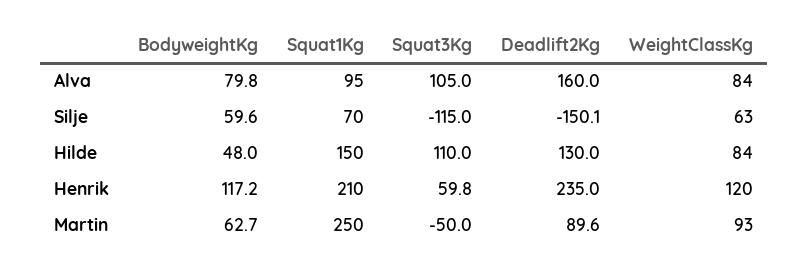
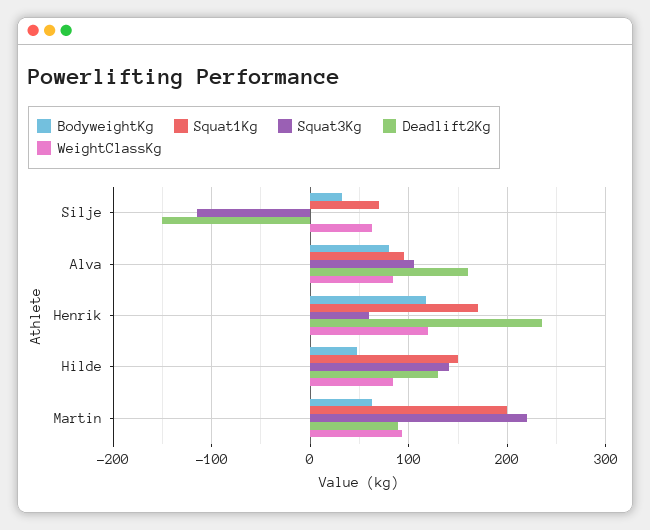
  {
    "BodyweightKg": {
      "Alva": 79.8,
-     "Silje": 59.6,
+     "Silje": 30,
      "Hilde": 48,
      "Henrik": 117.2,
      "Martin": 62.7
    },
    "Squat1Kg": {
      "Alva": 95,
      "Silje": 70,
      "Hilde": 150,
-     "Henrik": 210,
+     "Henrik": 170,
-     "Martin": 250
+     "Martin": 200
    },
    "Squat3Kg": {
      "Alva": 105,
      "Silje": -115,
-     "Hilde": 110,
+     "Hilde": 140,
      "Henrik": 59.8,
-     "Martin": -50
+     "Martin": 220
    },
    "Deadlift2Kg": {
      "Alva": 160,
      "Silje": -150.1,
      "Hilde": 130,
      "Henrik": 235,
      "Martin": 89.6
    },
    "WeightClassKg": {
      "Alva": 84,
      "Silje": 63,
      "Hilde": 84,
      "Henrik": 120,
      "Martin": 93
    }
  }

